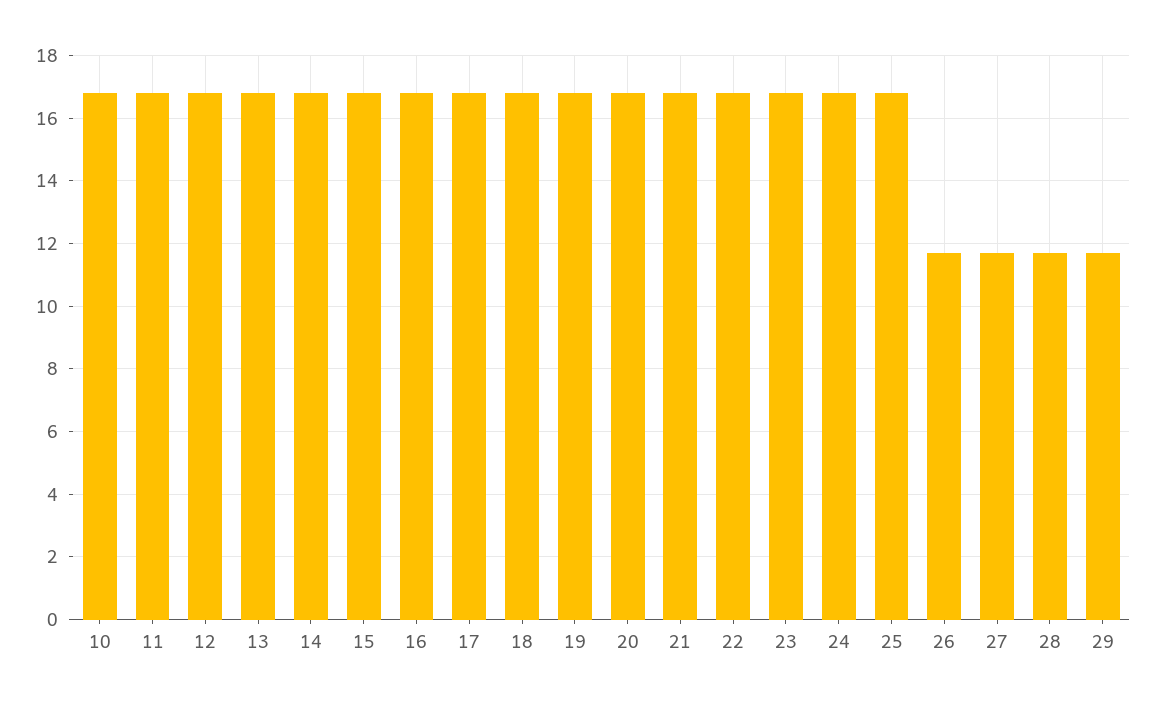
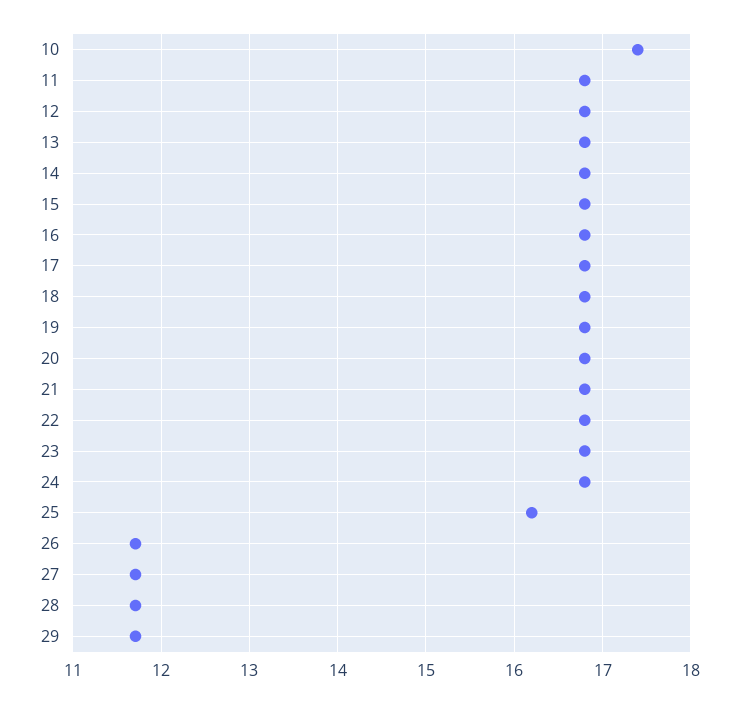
  {
-   "10": 16.8,
+   "10": 17.4,
    "11": 16.8,
    "12": 16.8,
    "13": 16.8,
    "14": 16.8,
    "15": 16.8,
    "16": 16.8,
    "17": 16.8,
    "18": 16.8,
    "19": 16.8,
    "20": 16.8,
    "21": 16.8,
    "22": 16.8,
    "23": 16.8,
    "24": 16.8,
-   "25": 16.8,
+   "25": 16.2,
    "26": 11.7,
    "27": 11.7,
    "28": 11.7,
    "29": 11.7
  }

